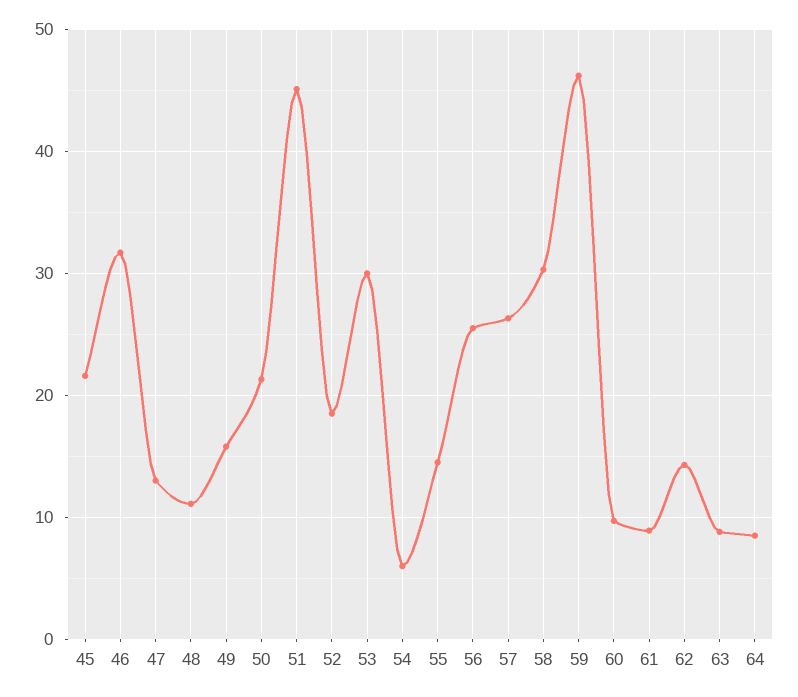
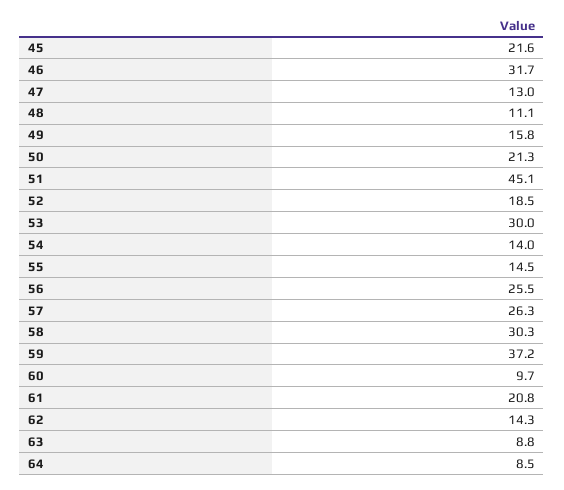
  {
    "45": 21.6,
    "46": 31.7,
    "47": 13,
    "48": 11.1,
    "49": 15.8,
    "50": 21.3,
    "51": 45.1,
    "52": 18.5,
    "53": 30,
-   "54": 6,
+   "54": 14,
    "55": 14.5,
    "56": 25.5,
    "57": 26.3,
    "58": 30.3,
-   "59": 46,
+   "59": 37.2,
    "60": 9.7,
-   "61": 9,
+   "61": 20.8,
    "62": 14.3,
    "63": 8.8,
    "64": 8.5
  }

